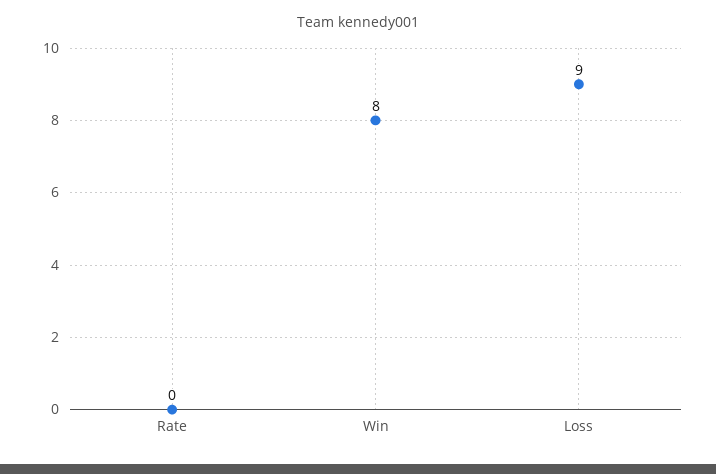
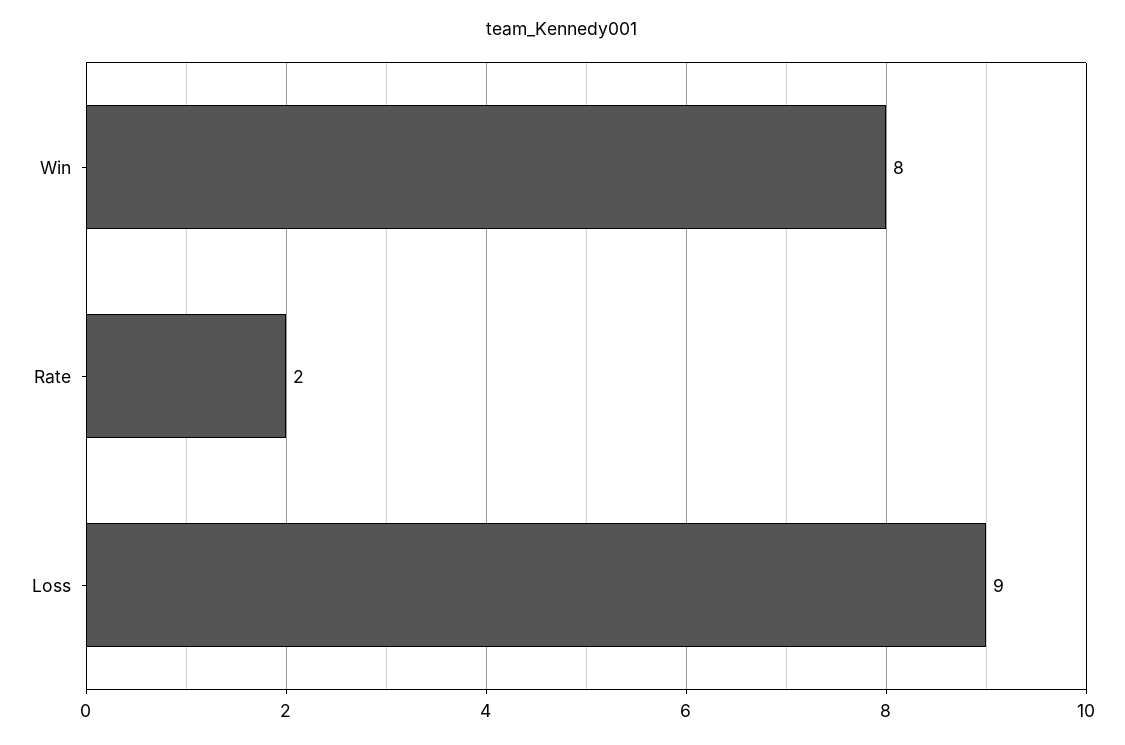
  {
-   "Rate": 0,
+   "Rate": 2,
    "Win": 8,
    "Loss": 9
  }

